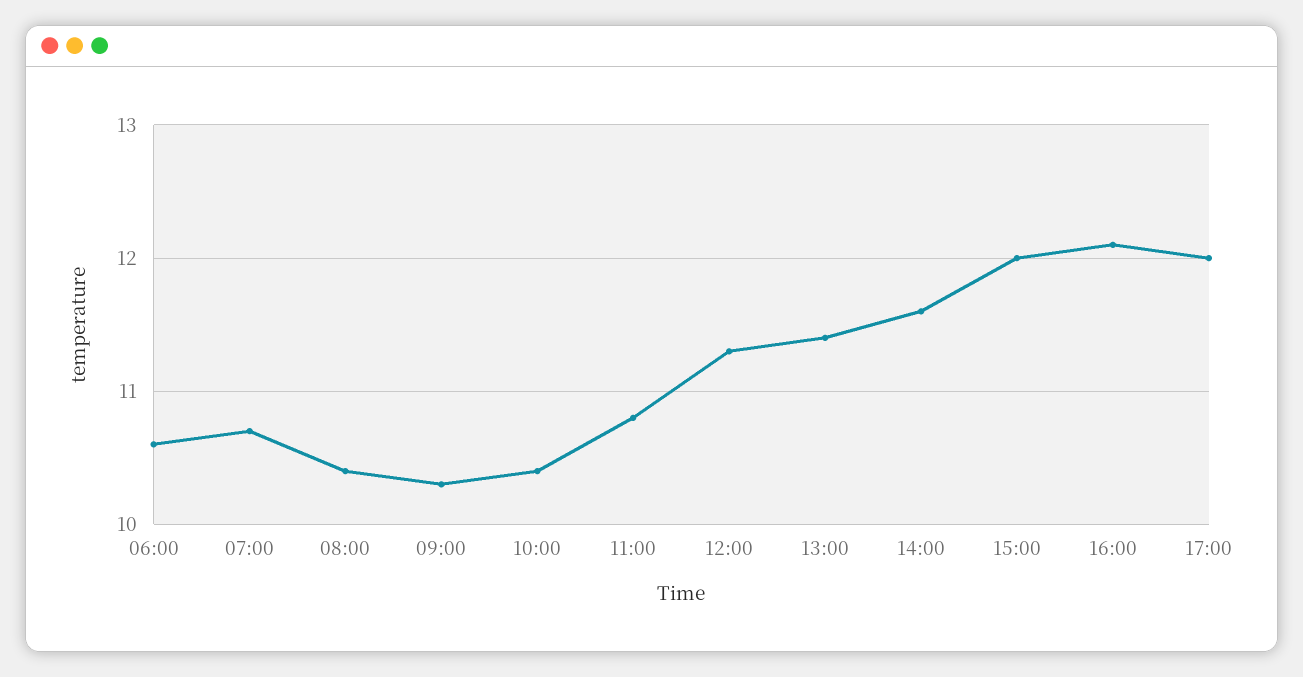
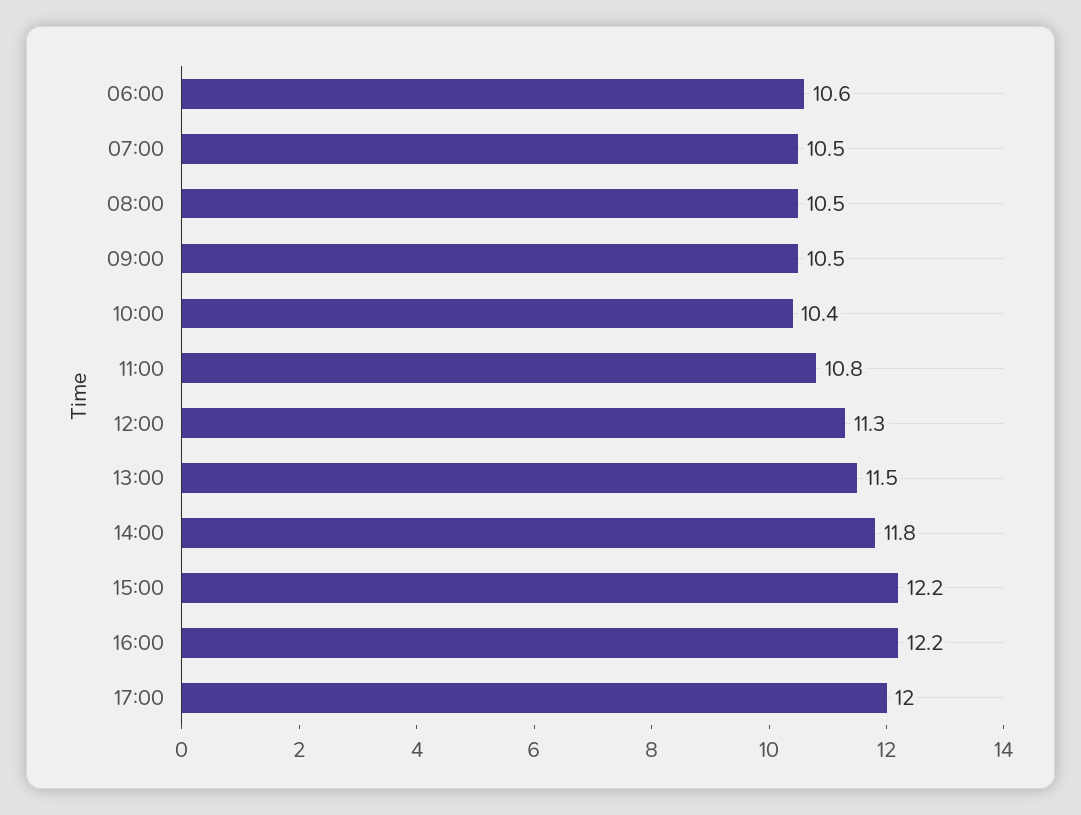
  {
    "06:00": 10.6,
-   "07:00": 10.7,
+   "07:00": 10.5,
-   "08:00": 10.4,
+   "08:00": 10.5,
-   "09:00": 10.3,
+   "09:00": 10.5,
    "10:00": 10.4,
    "11:00": 10.8,
    "12:00": 11.3,
-   "13:00": 11.4,
+   "13:00": 11.5,
-   "14:00": 11.6,
+   "14:00": 11.8,
-   "15:00": 12,
+   "15:00": 12.2,
-   "16:00": 12.1,
+   "16:00": 12.2,
    "17:00": 12
  }

